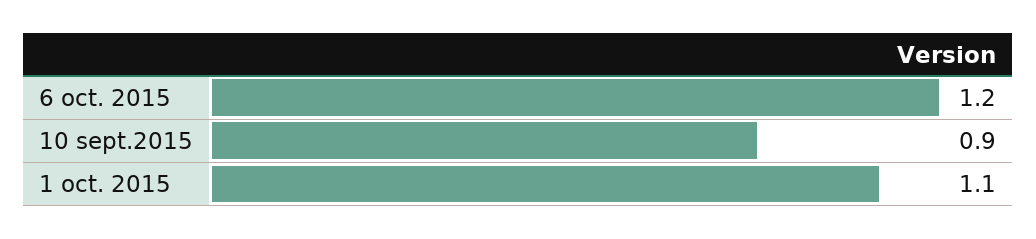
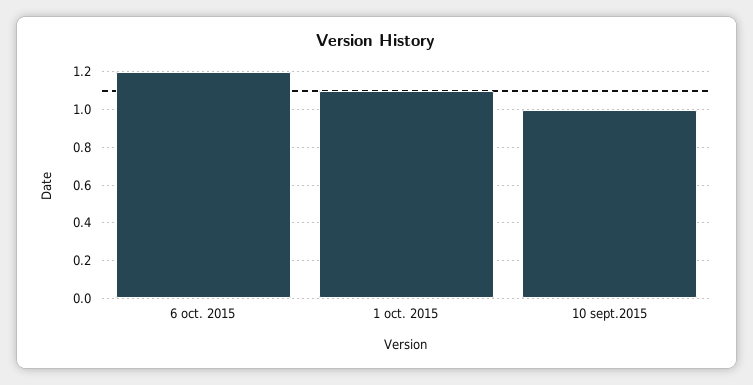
  {
    "6 oct. 2015": 1.2,
-   "10 sept.2015": 0.9,
+   "10 sept.2015": 1,
    "1 oct. 2015": 1.1
  }

